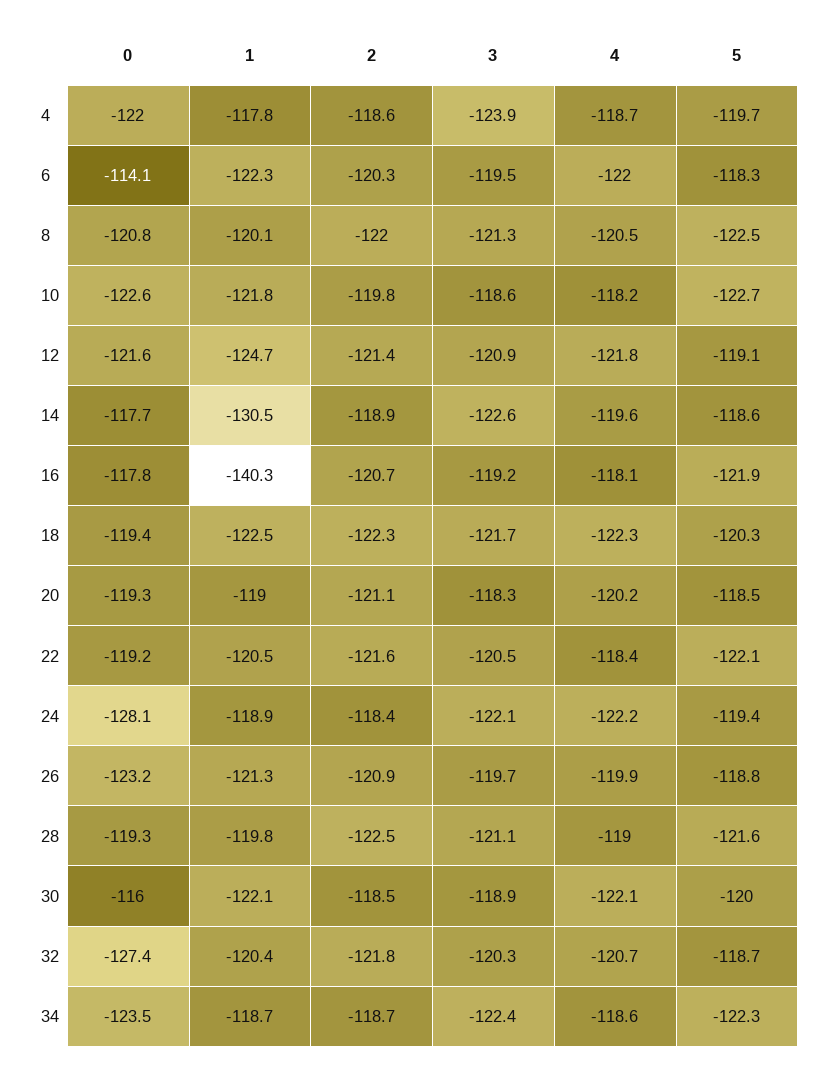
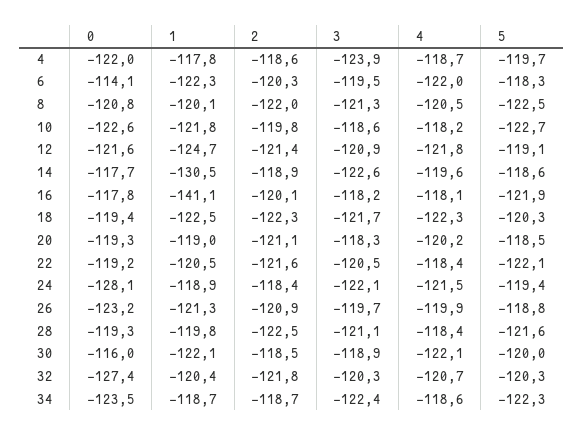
  {
    "0": {
      "4": -122,
      "6": -114.1,
      "8": -120.8,
      "10": -122.6,
      "12": -121.6,
      "14": -117.7,
      "16": -117.8,
      "18": -119.4,
      "20": -119.3,
      "22": -119.2,
      "24": -128.1,
      "26": -123.2,
      "28": -119.3,
      "30": -116,
      "32": -127.4,
      "34": -123.5
    },
    "1": {
      "4": -117.8,
      "6": -122.3,
      "8": -120.1,
      "10": -121.8,
      "12": -124.7,
      "14": -130.5,
-     "16": -140.3,
+     "16": -141.1,
      "18": -122.5,
      "20": -119,
      "22": -120.5,
      "24": -118.9,
      "26": -121.3,
      "28": -119.8,
      "30": -122.1,
      "32": -120.4,
      "34": -118.7
    },
    "2": {
      "4": -118.6,
      "6": -120.3,
      "8": -122,
      "10": -119.8,
      "12": -121.4,
      "14": -118.9,
-     "16": -120.7,
+     "16": -120.1,
      "18": -122.3,
      "20": -121.1,
      "22": -121.6,
      "24": -118.4,
      "26": -120.9,
      "28": -122.5,
      "30": -118.5,
      "32": -121.8,
      "34": -118.7
    },
    "3": {
      "4": -123.9,
      "6": -119.5,
      "8": -121.3,
      "10": -118.6,
      "12": -120.9,
      "14": -122.6,
-     "16": -119.2,
+     "16": -118.2,
      "18": -121.7,
      "20": -118.3,
      "22": -120.5,
      "24": -122.1,
      "26": -119.7,
      "28": -121.1,
      "30": -118.9,
      "32": -120.3,
      "34": -122.4
    },
    "4": {
      "4": -118.7,
      "6": -122,
      "8": -120.5,
      "10": -118.2,
      "12": -121.8,
      "14": -119.6,
      "16": -118.1,
      "18": -122.3,
      "20": -120.2,
      "22": -118.4,
-     "24": -122.2,
+     "24": -121.5,
      "26": -119.9,
-     "28": -119,
+     "28": -118.4,
      "30": -122.1,
      "32": -120.7,
      "34": -118.6
    },
    "5": {
      "4": -119.7,
      "6": -118.3,
      "8": -122.5,
      "10": -122.7,
      "12": -119.1,
      "14": -118.6,
      "16": -121.9,
      "18": -120.3,
      "20": -118.5,
      "22": -122.1,
      "24": -119.4,
      "26": -118.8,
      "28": -121.6,
      "30": -120,
-     "32": -118.7,
+     "32": -120.3,
      "34": -122.3
    }
  }

